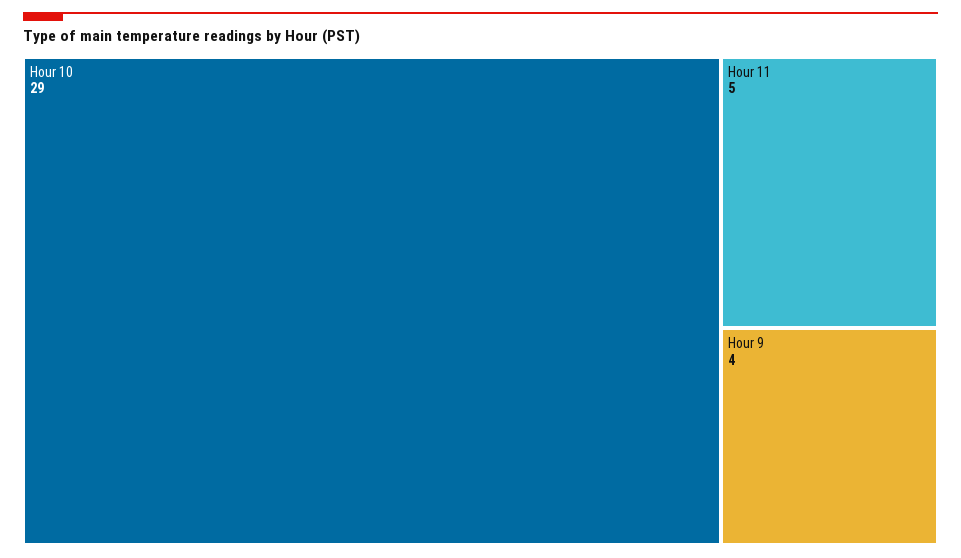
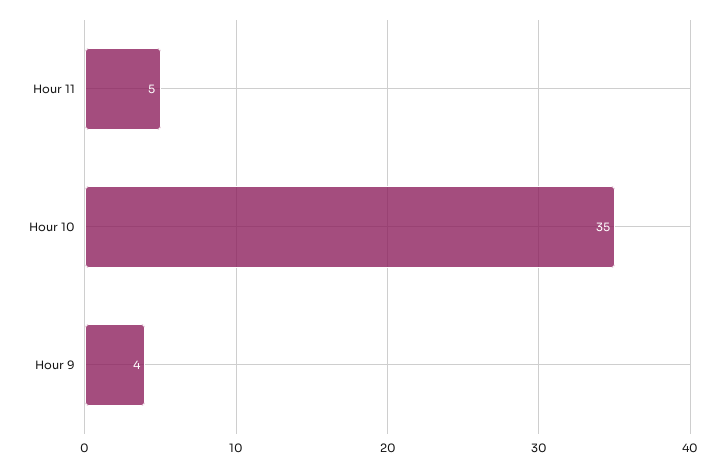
  {
-   "Hour 10": 29,
+   "Hour 10": 35,
    "Hour 11": 5,
    "Hour 9": 4
  }

